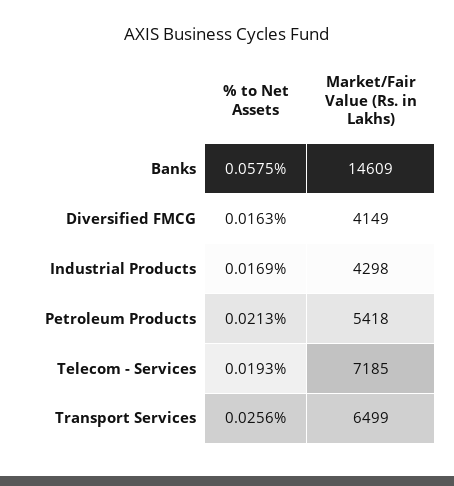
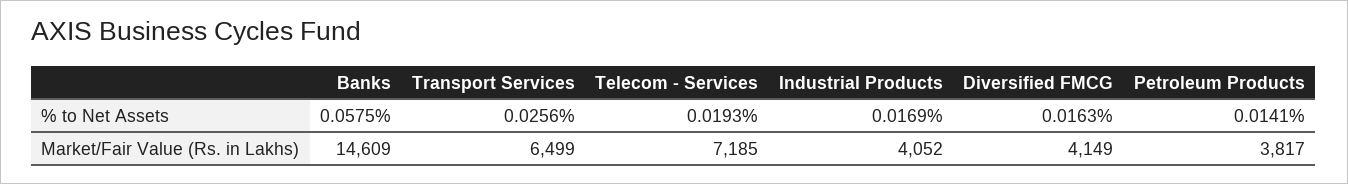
  {
    "% to Net Assets": {
      "Banks": 0.0575,
      "Diversified FMCG": 0.0163,
      "Industrial Products": 0.0169,
-     "Petroleum Products": 0.0213,
+     "Petroleum Products": 0.0141,
      "Telecom - Services": 0.0193,
      "Transport Services": 0.0256
    },
    "Market/Fair Value (Rs. in Lakhs)": {
      "Banks": 14609,
      "Diversified FMCG": 4149,
-     "Industrial Products": 4298,
+     "Industrial Products": 4052,
-     "Petroleum Products": 5418,
+     "Petroleum Products": 3817,
      "Telecom - Services": 7185,
      "Transport Services": 6499
    }
  }

